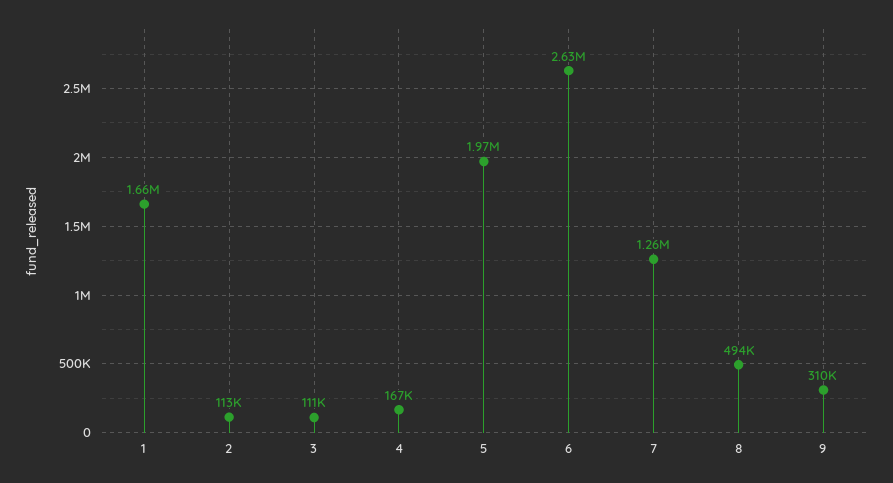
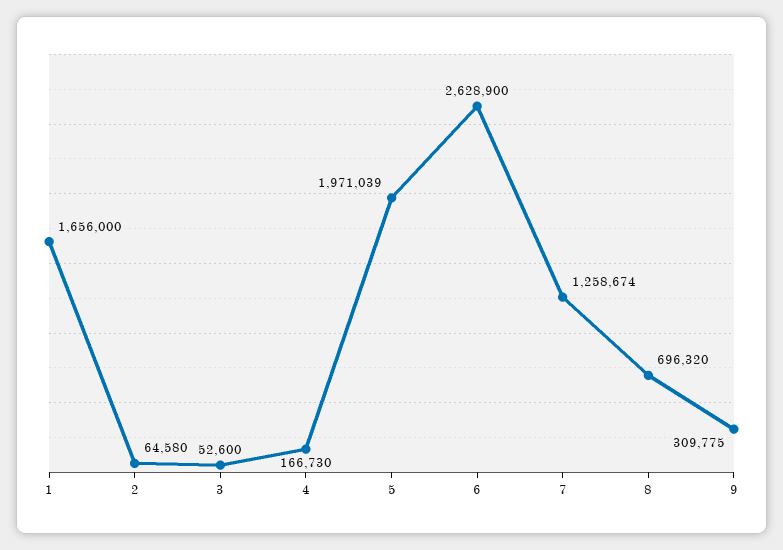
  {
    "1": 1656000,
-   "2": 113000,
+   "2": 64580,
-   "3": 111000,
+   "3": 52600,
    "4": 166730,
    "5": 1971039,
    "6": 2628900,
    "7": 1258674,
-   "8": 494000,
+   "8": 696320,
    "9": 309775
  }

